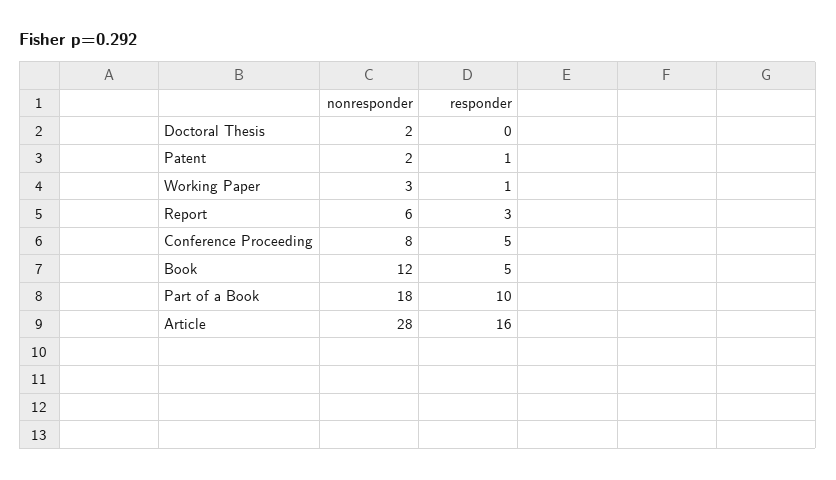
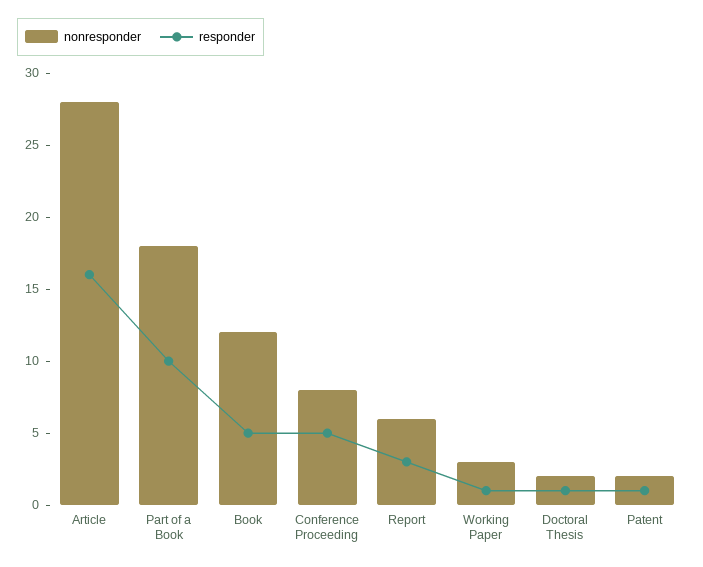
  {
    "nonresponder": {
      "Doctoral Thesis": 2,
      "Patent": 2,
      "Working Paper": 3,
      "Report": 6,
      "Conference Proceeding": 8,
      "Book": 12,
      "Part of a Book": 18,
      "Article": 28
    },
    "responder": {
-     "Doctoral Thesis": 0,
+     "Doctoral Thesis": 1,
      "Patent": 1,
      "Working Paper": 1,
      "Report": 3,
      "Conference Proceeding": 5,
      "Book": 5,
      "Part of a Book": 10,
      "Article": 16
    }
  }

